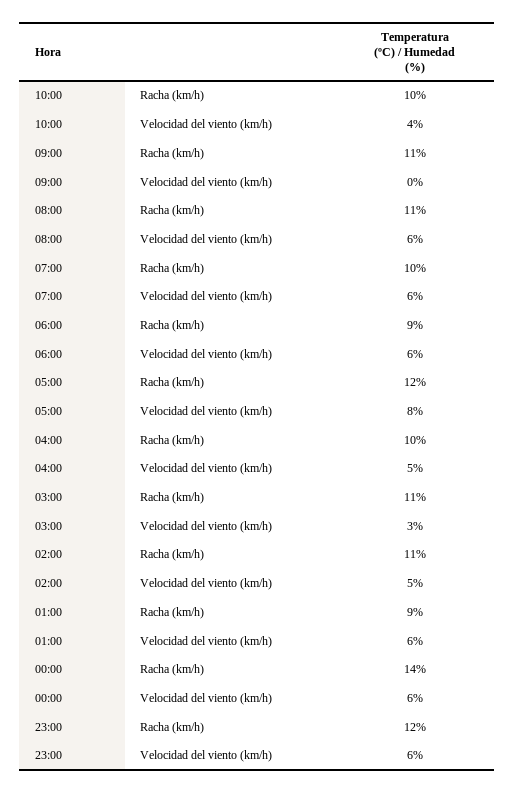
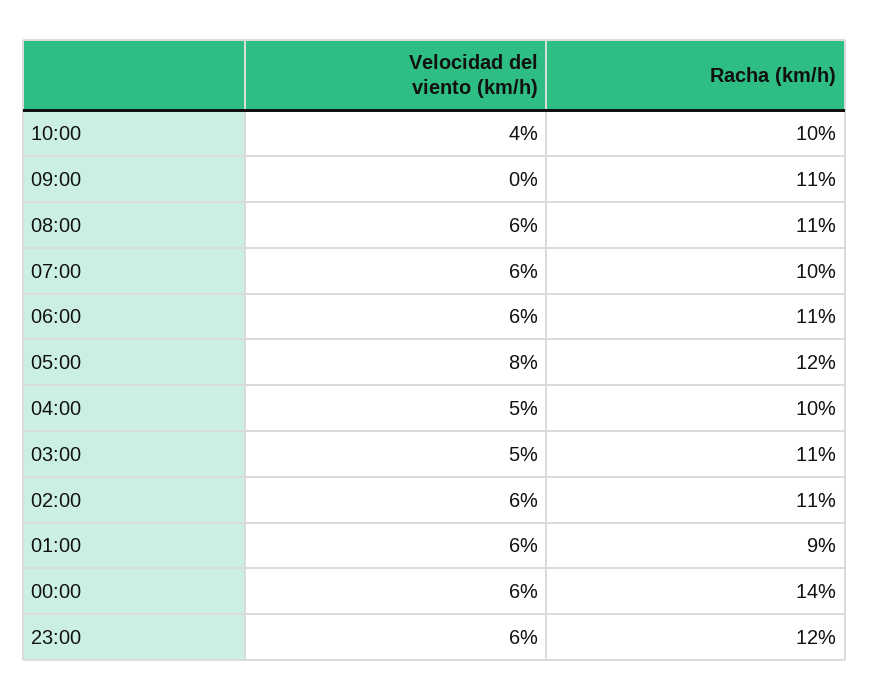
  {
    "10:00": {
      "Racha (km/h)": 10,
      "Velocidad del viento (km/h)": 4
    },
    "09:00": {
      "Racha (km/h)": 11,
      "Velocidad del viento (km/h)": 0
    },
    "08:00": {
      "Racha (km/h)": 11,
      "Velocidad del viento (km/h)": 6
    },
    "07:00": {
      "Racha (km/h)": 10,
      "Velocidad del viento (km/h)": 6
    },
    "06:00": {
-     "Racha (km/h)": 9,
+     "Racha (km/h)": 11,
      "Velocidad del viento (km/h)": 6
    },
    "05:00": {
      "Racha (km/h)": 12,
      "Velocidad del viento (km/h)": 8
    },
    "04:00": {
      "Racha (km/h)": 10,
      "Velocidad del viento (km/h)": 5
    },
    "03:00": {
      "Racha (km/h)": 11,
-     "Velocidad del viento (km/h)": 3
+     "Velocidad del viento (km/h)": 5
    },
    "02:00": {
      "Racha (km/h)": 11,
-     "Velocidad del viento (km/h)": 5
+     "Velocidad del viento (km/h)": 6
    },
    "01:00": {
      "Racha (km/h)": 9,
      "Velocidad del viento (km/h)": 6
    },
    "00:00": {
      "Racha (km/h)": 14,
      "Velocidad del viento (km/h)": 6
    },
    "23:00": {
      "Racha (km/h)": 12,
      "Velocidad del viento (km/h)": 6
    }
  }

